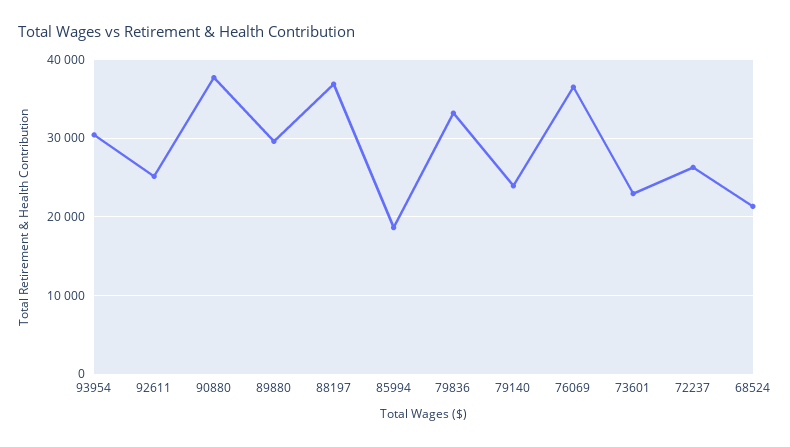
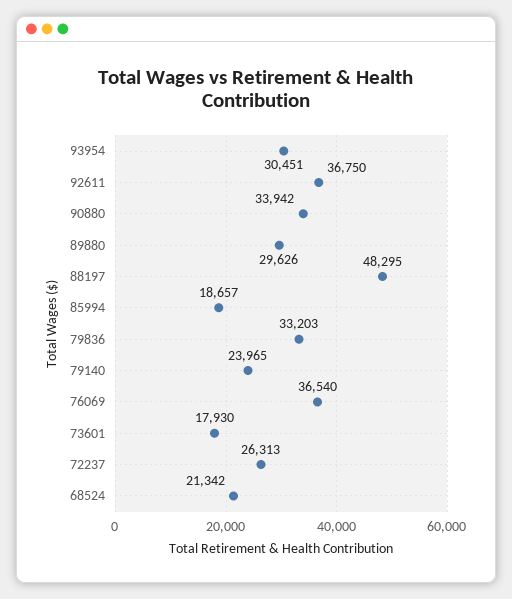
  {
    "93954": 30451,
-   "92611": 25000,
+   "92611": 36750,
-   "90880": 38000,
+   "90880": 33942,
    "89880": 29626,
-   "88197": 37000,
+   "88197": 48295,
    "85994": 18657,
    "79836": 33203,
    "79140": 23965,
    "76069": 36540,
-   "73601": 23000,
+   "73601": 17930,
    "72237": 26313,
    "68524": 21342
  }

